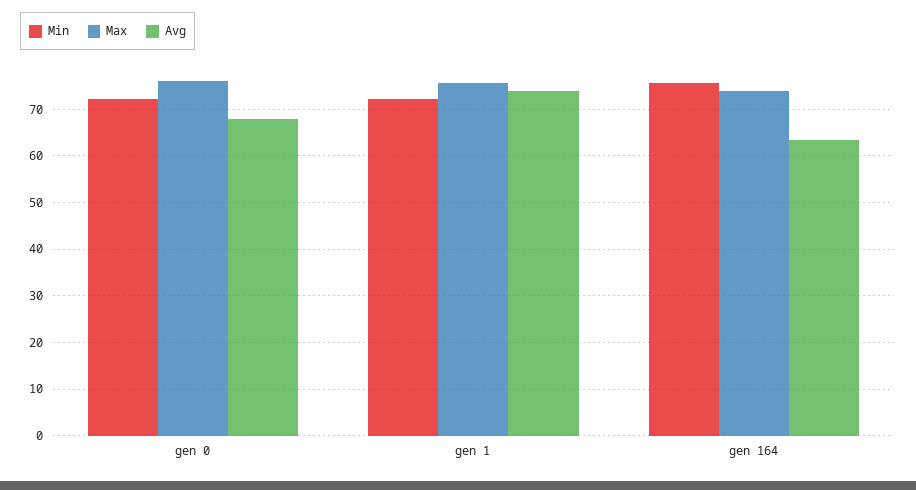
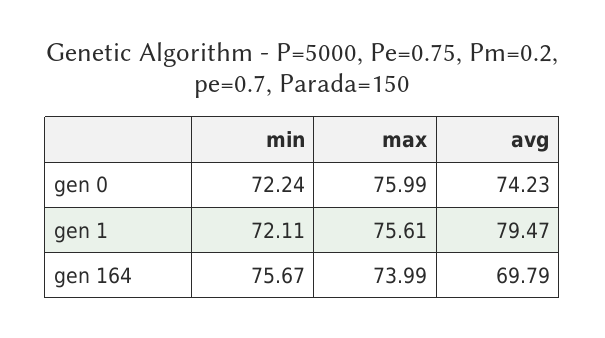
  {
    "Min": {
      "gen 0": 72.24,
      "gen 1": 72.11,
      "gen 164": 75.67
    },
    "Max": {
      "gen 0": 75.99,
      "gen 1": 75.61,
      "gen 164": 73.99
    },
    "Avg": {
-     "gen 0": 68,
+     "gen 0": 74.23,
-     "gen 1": 74,
+     "gen 1": 79.47,
-     "gen 164": 64
+     "gen 164": 69.79
    }
  }

